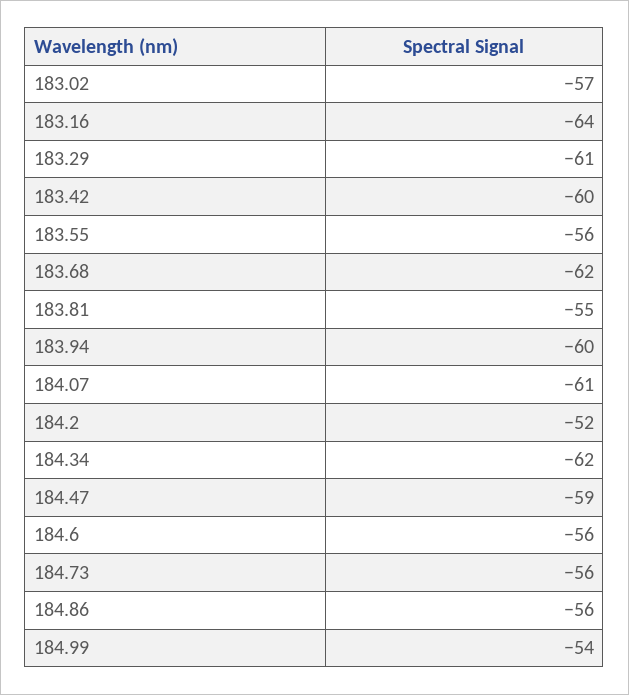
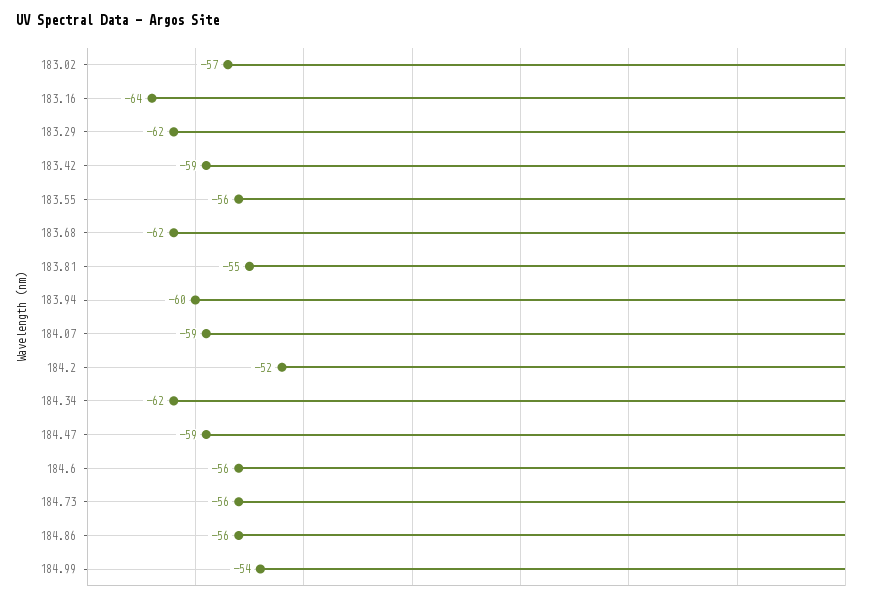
  {
    "183.02": -57,
    "183.16": -64,
-   "183.29": -61,
+   "183.29": -62,
-   "183.42": -60,
+   "183.42": -59,
    "183.55": -56,
    "183.68": -62,
    "183.81": -55,
    "183.94": -60,
-   "184.07": -61,
+   "184.07": -59,
    "184.2": -52,
    "184.34": -62,
    "184.47": -59,
    "184.6": -56,
    "184.73": -56,
    "184.86": -56,
    "184.99": -54
  }

